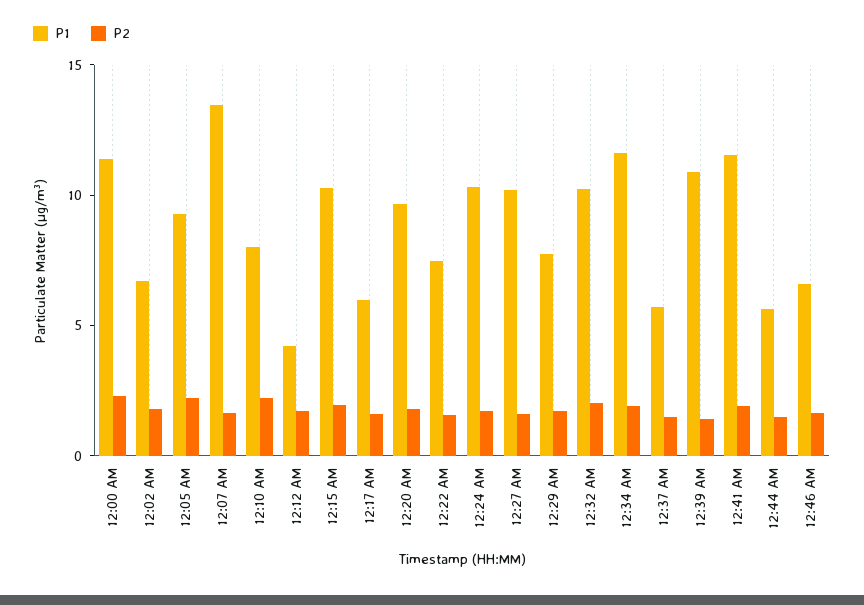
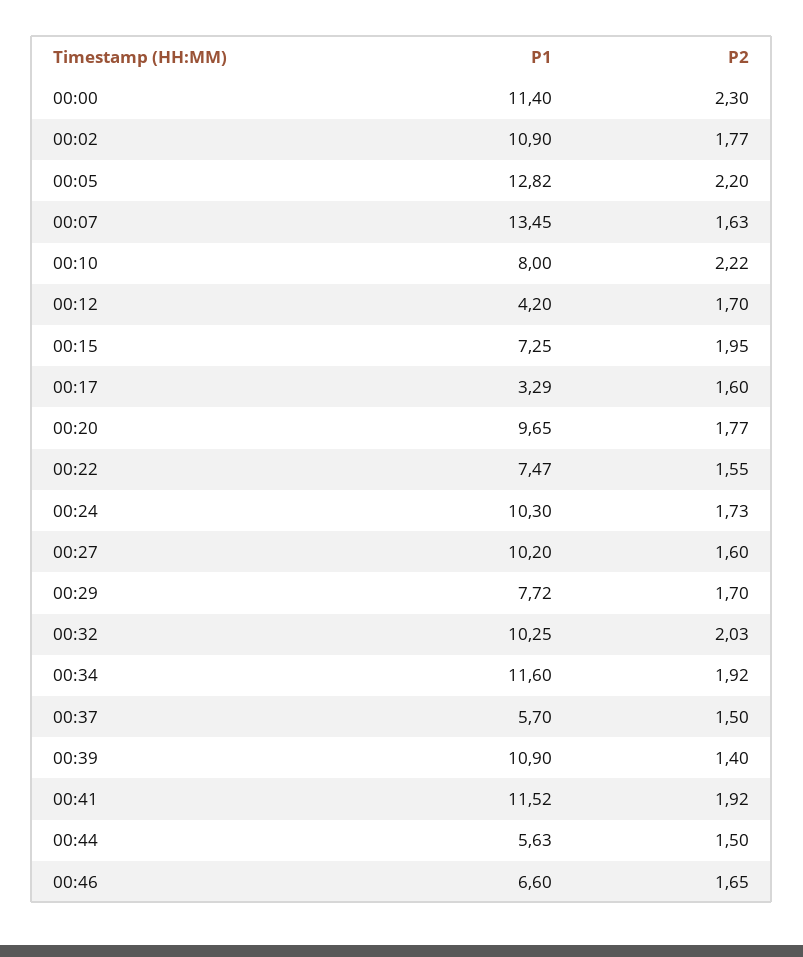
  {
    "P1": {
      "12:00 AM": 11.4,
-     "12:02 AM": 7,
+     "12:02 AM": 10.9,
-     "12:05 AM": 9,
+     "12:05 AM": 12.82,
      "12:07 AM": 13.45,
      "12:10 AM": 8,
      "12:12 AM": 4.2,
-     "12:15 AM": 10,
+     "12:15 AM": 7.25,
-     "12:17 AM": 6,
+     "12:17 AM": 3.29,
      "12:20 AM": 9.65,
      "12:22 AM": 7.47,
      "12:24 AM": 10.3,
      "12:27 AM": 10.2,
      "12:29 AM": 7.72,
      "12:32 AM": 10.25,
      "12:34 AM": 11.6,
      "12:37 AM": 5.7,
      "12:39 AM": 10.9,
      "12:41 AM": 11.52,
      "12:44 AM": 5.63,
      "12:46 AM": 6.6
    },
    "P2": {
      "12:00 AM": 2.3,
      "12:02 AM": 1.77,
      "12:05 AM": 2.2,
      "12:07 AM": 1.63,
      "12:10 AM": 2.22,
      "12:12 AM": 1.7,
      "12:15 AM": 1.95,
      "12:17 AM": 1.6,
      "12:20 AM": 1.77,
      "12:22 AM": 1.55,
      "12:24 AM": 1.73,
      "12:27 AM": 1.6,
      "12:29 AM": 1.7,
      "12:32 AM": 2.03,
      "12:34 AM": 1.92,
      "12:37 AM": 1.5,
      "12:39 AM": 1.4,
      "12:41 AM": 1.92,
      "12:44 AM": 1.5,
      "12:46 AM": 1.65
    }
  }

